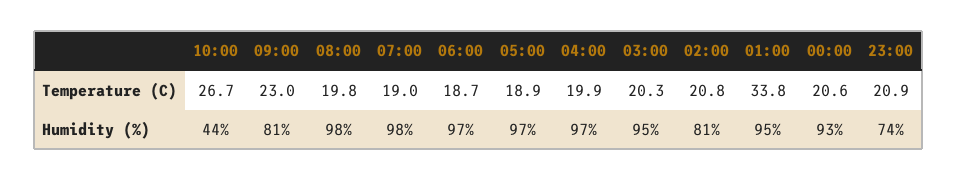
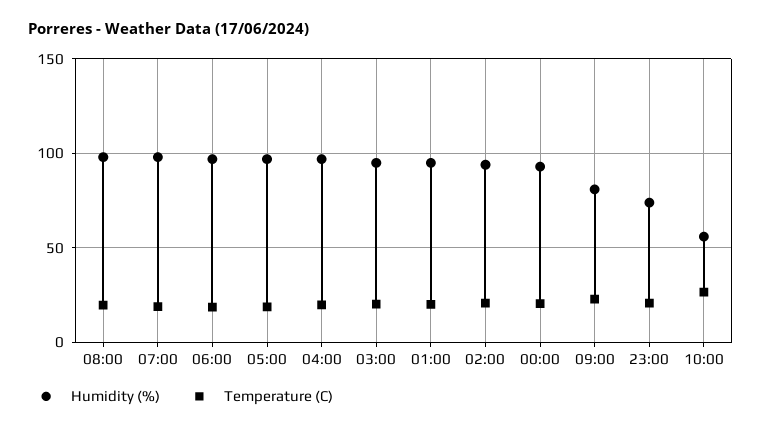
  {
    "Temperature (C)": {
      "10:00": 26.7,
      "09:00": 23,
      "08:00": 19.8,
      "07:00": 19,
      "06:00": 18.7,
      "05:00": 18.9,
      "04:00": 19.9,
      "03:00": 20.3,
      "02:00": 20.8,
-     "01:00": 33.8,
+     "01:00": 20,
      "00:00": 20.6,
      "23:00": 20.9
    },
    "Humidity (%)": {
-     "10:00": 44,
+     "10:00": 55,
      "09:00": 81,
      "08:00": 98,
      "07:00": 98,
      "06:00": 97,
      "05:00": 97,
      "04:00": 97,
      "03:00": 95,
-     "02:00": 81,
+     "02:00": 95,
      "01:00": 95,
      "00:00": 93,
      "23:00": 74
    }
  }

